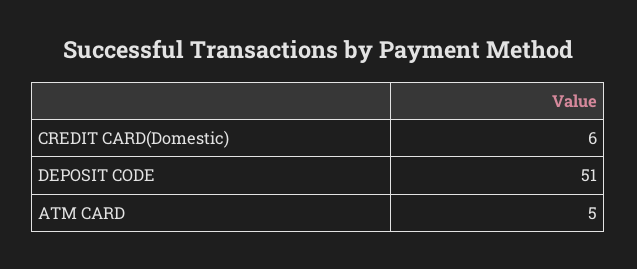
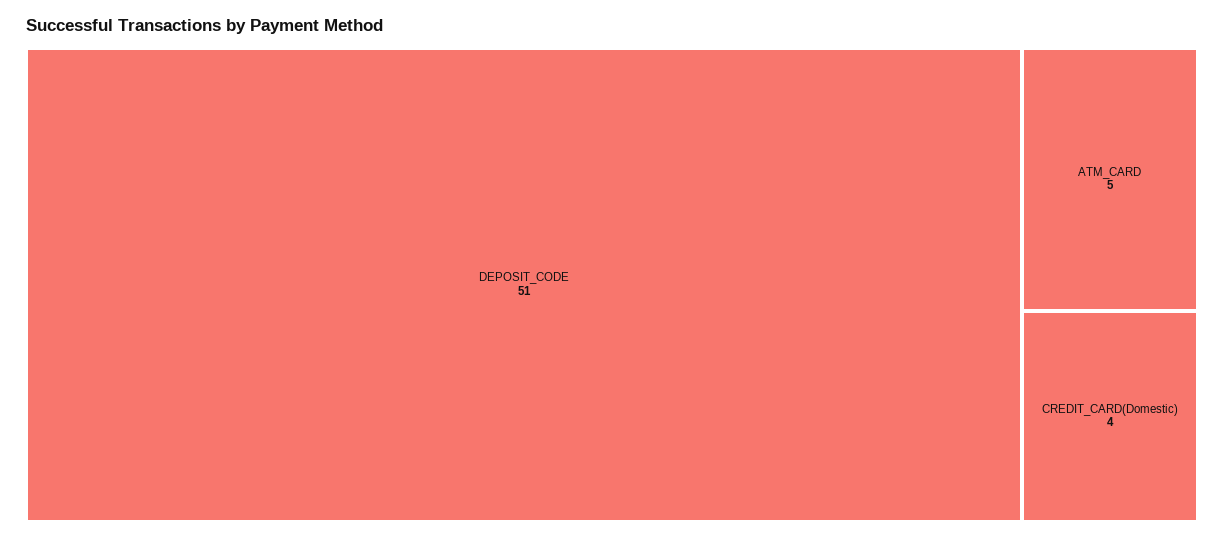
  {
-   "CREDIT CARD(Domestic)": 6,
+   "CREDIT CARD(Domestic)": 4,
    "DEPOSIT CODE": 51,
    "ATM CARD": 5
  }

